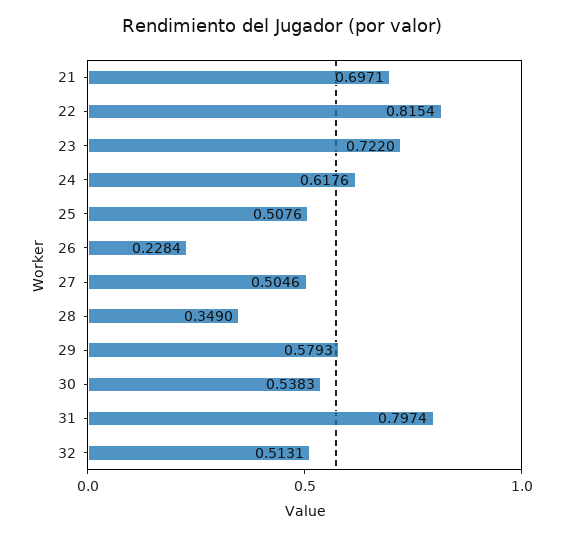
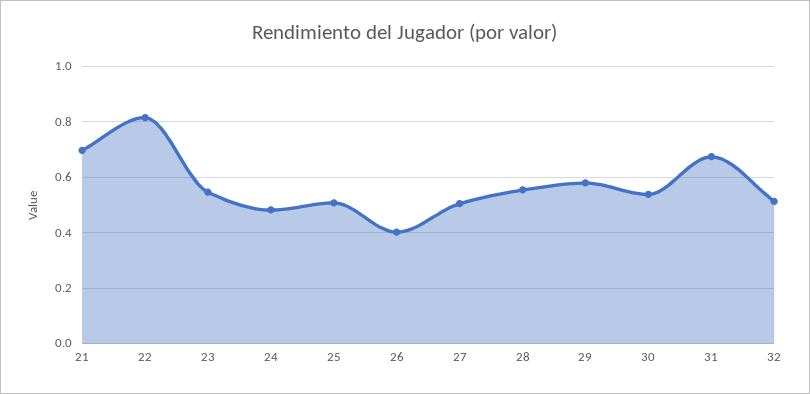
  {
    "21": 0.6971,
    "22": 0.8154,
-   "23": 0.722,
+   "23": 0.55,
-   "24": 0.6176,
+   "24": 0.475,
    "25": 0.5076,
-   "26": 0.2284,
+   "26": 0.4,
    "27": 0.5046,
-   "28": 0.349,
+   "28": 0.55,
    "29": 0.5793,
    "30": 0.5383,
-   "31": 0.7974,
+   "31": 0.675,
    "32": 0.5131
  }

